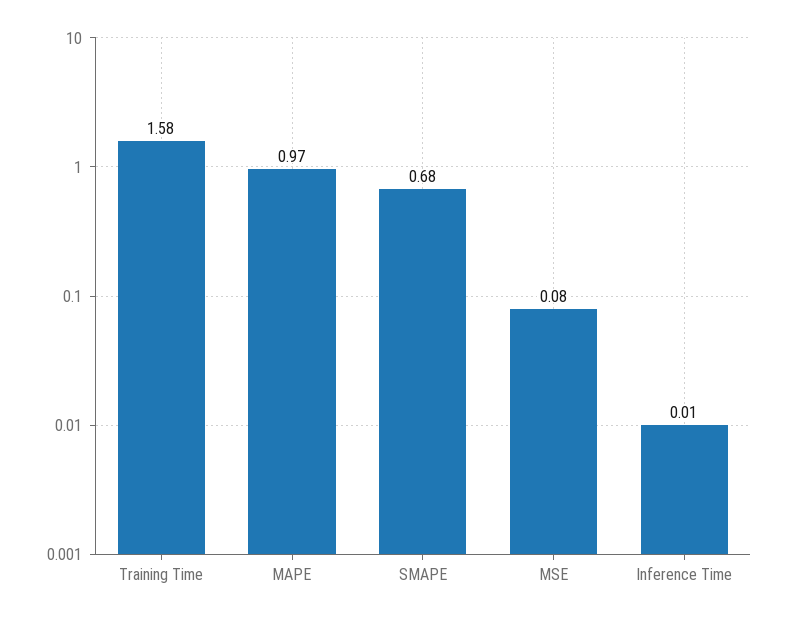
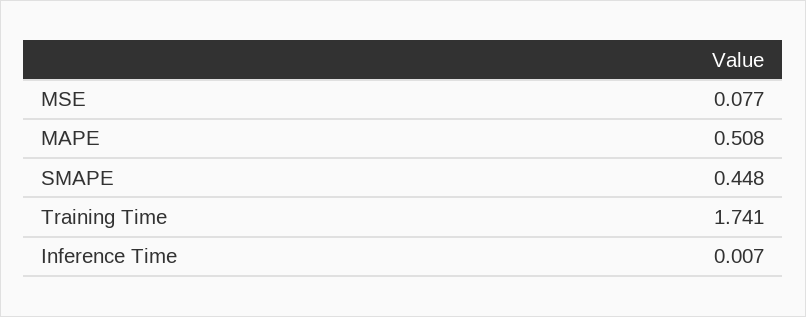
  {
-   "Training Time": 1.58,
+   "Training Time": 1.741,
-   "MAPE": 0.97,
+   "MAPE": 0.508,
-   "SMAPE": 0.68,
+   "SMAPE": 0.448,
    "MSE": 0.077,
    "Inference Time": 0.007
  }

